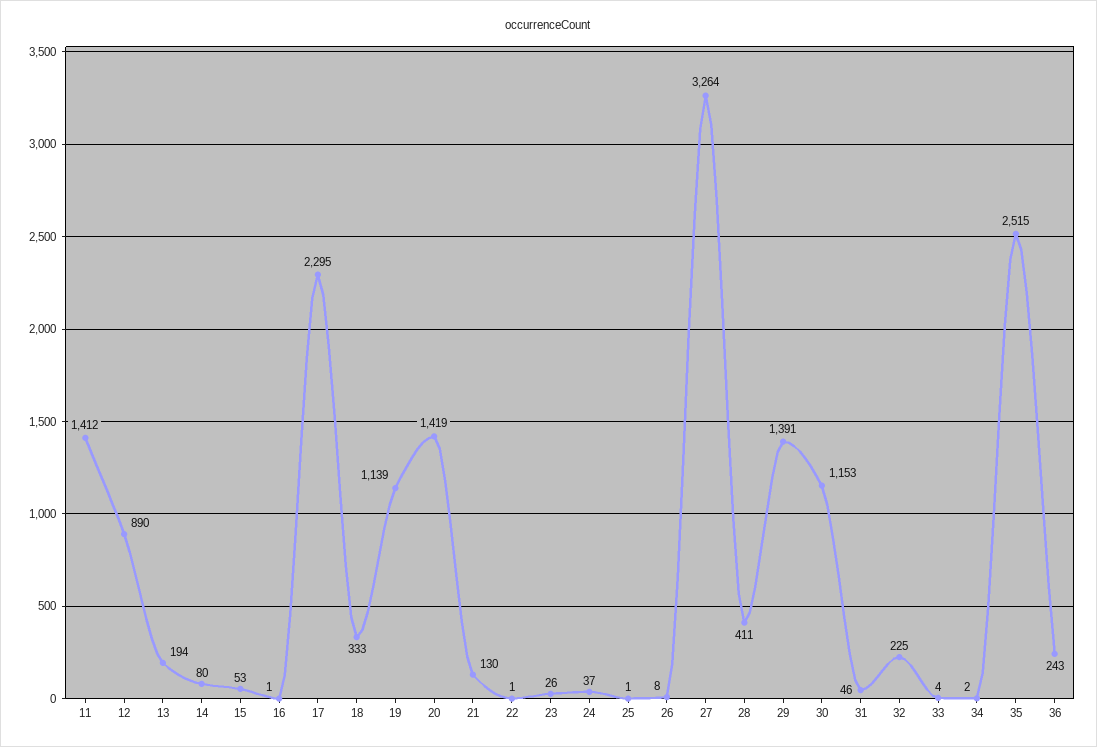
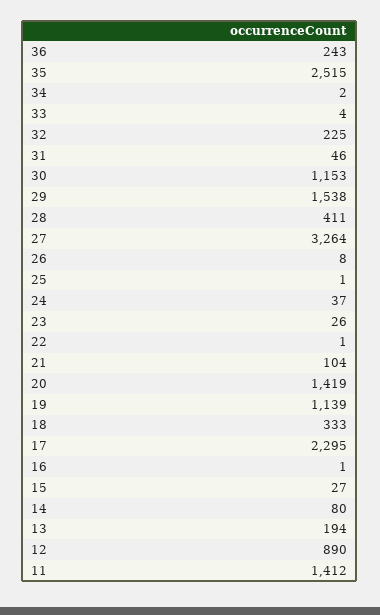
  {
    "11": 1412,
    "12": 890,
    "13": 194,
    "14": 80,
-   "15": 53,
+   "15": 27,
    "16": 1,
    "17": 2295,
    "18": 333,
    "19": 1139,
    "20": 1419,
-   "21": 130,
+   "21": 104,
    "22": 1,
    "23": 26,
    "24": 37,
    "25": 1,
    "26": 8,
    "27": 3264,
    "28": 411,
-   "29": 1391,
+   "29": 1538,
    "30": 1153,
    "31": 46,
    "32": 225,
    "33": 4,
    "34": 2,
    "35": 2515,
    "36": 243
  }

